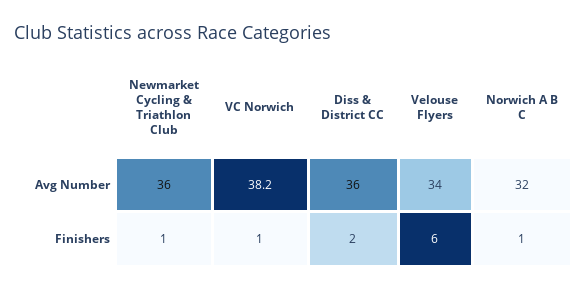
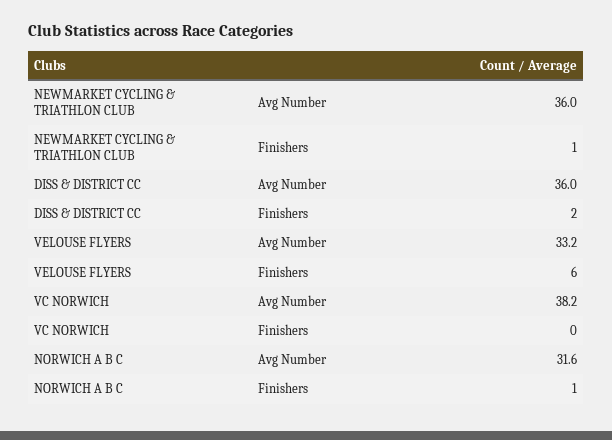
  {
    "Newmarket Cycling & Triathlon Club": {
      "Avg Number": 36,
      "Finishers": 1
    },
    "VC Norwich": {
      "Avg Number": 38.2,
-     "Finishers": 1
+     "Finishers": 0
    },
    "Diss & District CC": {
      "Avg Number": 36,
      "Finishers": 2
    },
    "Velouse Flyers": {
-     "Avg Number": 34,
+     "Avg Number": 33.2,
      "Finishers": 6
    },
    "Norwich A B C": {
-     "Avg Number": 32,
+     "Avg Number": 31.6,
      "Finishers": 1
    }
  }

